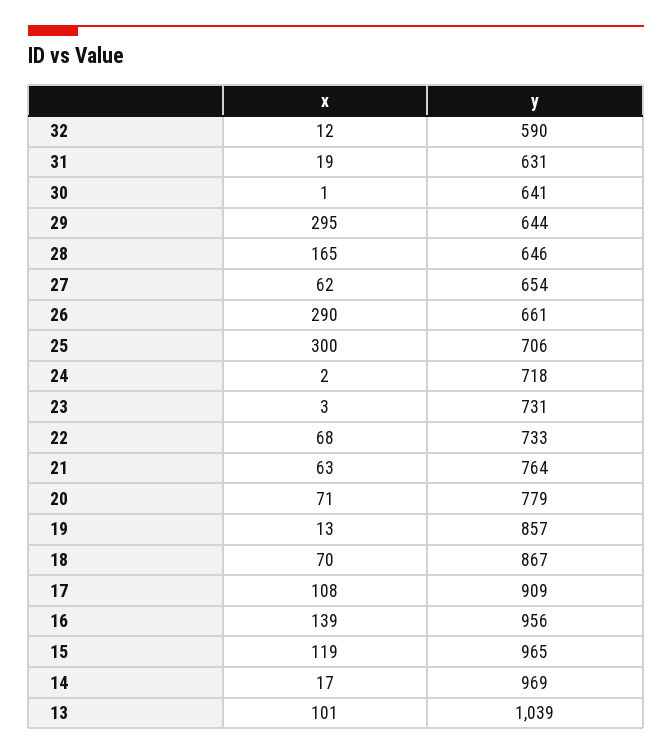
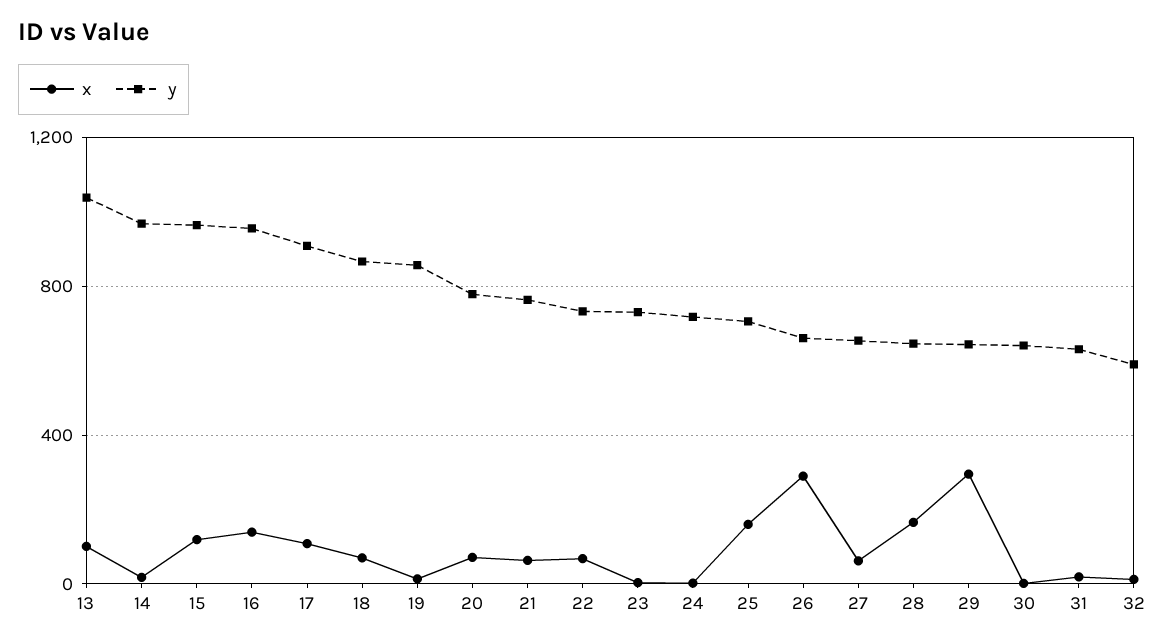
  {
    "x": {
      "32": 12,
      "31": 19,
      "30": 1,
      "29": 295,
      "28": 165,
      "27": 62,
      "26": 290,
-     "25": 300,
+     "25": 150,
      "24": 2,
      "23": 3,
      "22": 68,
      "21": 63,
      "20": 71,
      "19": 13,
      "18": 70,
      "17": 108,
      "16": 139,
      "15": 119,
      "14": 17,
      "13": 101
    },
    "y": {
      "32": 590,
      "31": 631,
      "30": 641,
      "29": 644,
      "28": 646,
      "27": 654,
      "26": 661,
      "25": 706,
      "24": 718,
      "23": 731,
      "22": 733,
      "21": 764,
      "20": 779,
      "19": 857,
      "18": 867,
      "17": 909,
      "16": 956,
      "15": 965,
      "14": 969,
      "13": 1039
    }
  }

